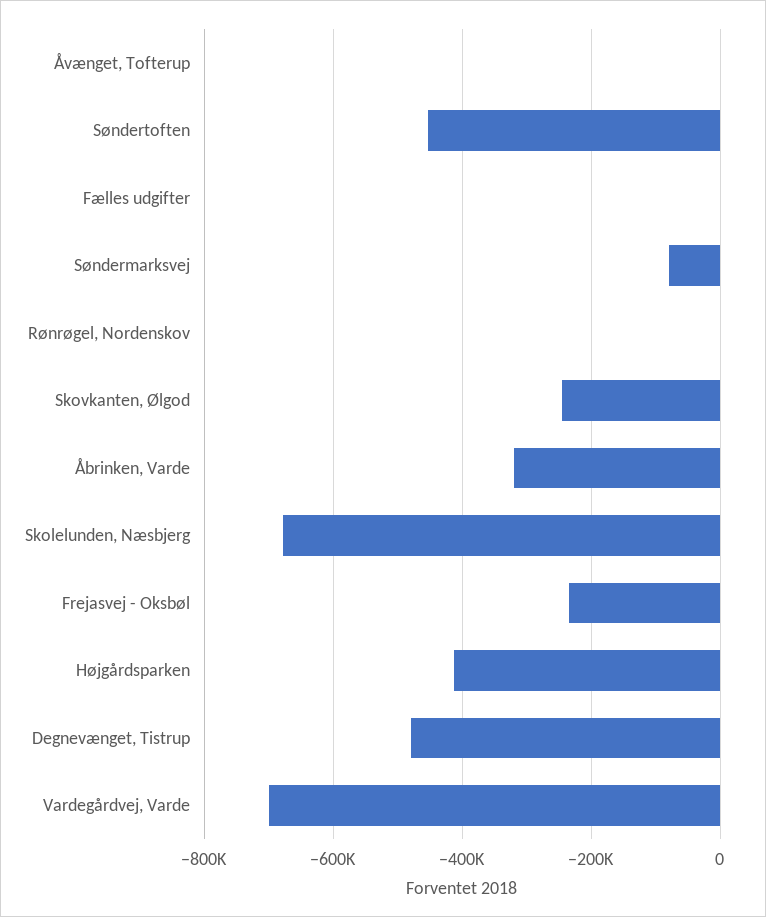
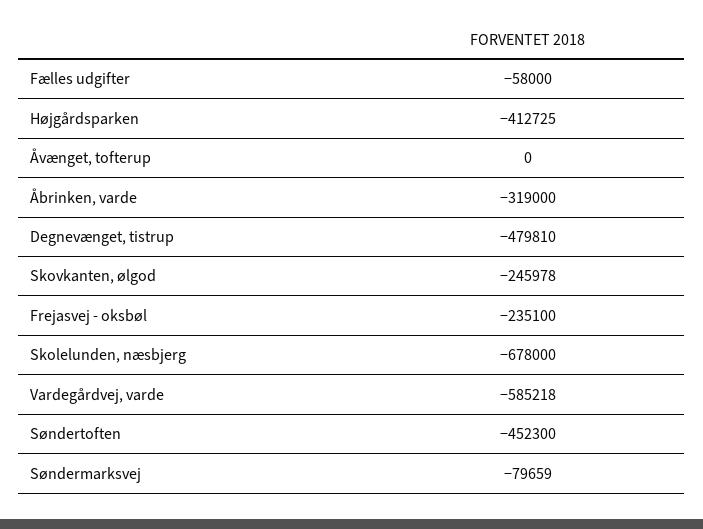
  {
    "Åvænget, Tofterup": 0,
    "Søndertoften": -452300,
-   "Fælles udgifter": 0,
+   "Fælles udgifter": -58000,
    "Søndermarksvej": -79659,
-   "Rønrøgel, Nordenskov": 0,
    "Skovkanten, Ølgod": -245978,
    "Åbrinken, Varde": -319000,
    "Skolelunden, Næsbjerg": -678000,
    "Frejasvej - Oksbøl": -235100,
    "Højgårdsparken": -412725,
    "Degnevænget, Tistrup": -479810,
-   "Vardegårdvej, Varde": -700000
+   "Vardegårdvej, Varde": -585218
  }

